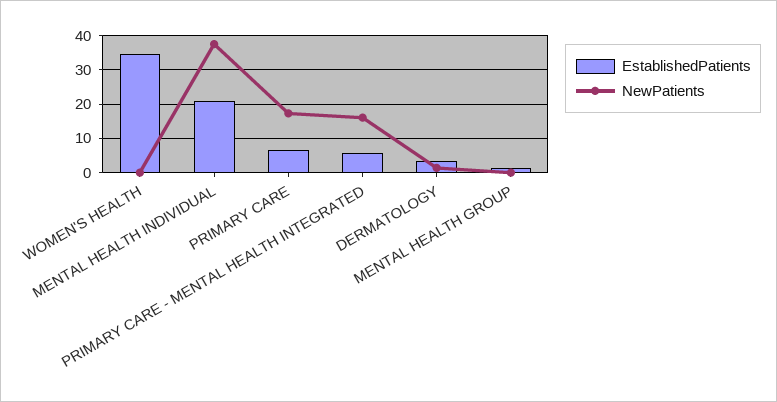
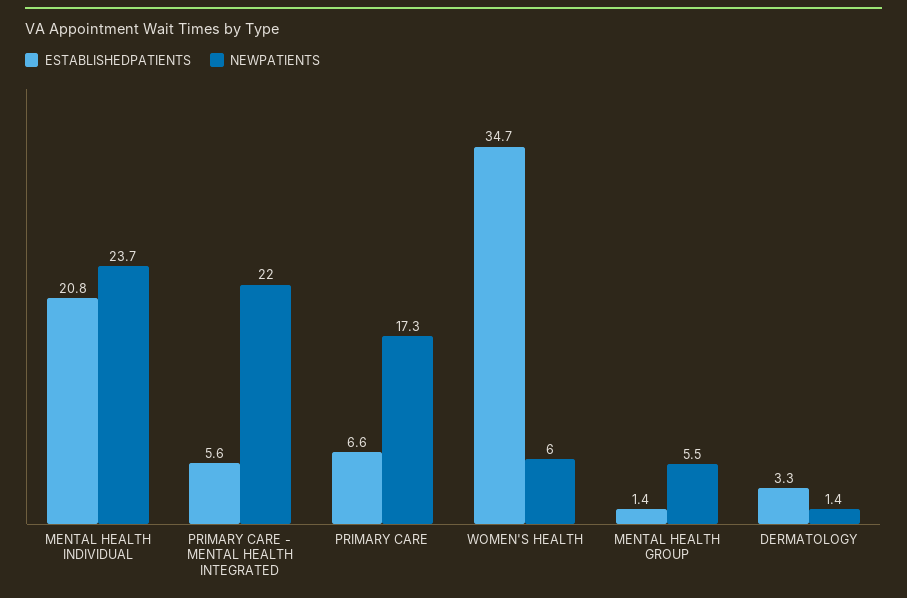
  {
    "EstablishedPatients": {
      "WOMEN'S HEALTH": 34.7,
      "MENTAL HEALTH INDIVIDUAL": 20.8,
      "PRIMARY CARE": 6.6,
      "PRIMARY CARE - MENTAL HEALTH INTEGRATED": 5.6,
      "DERMATOLOGY": 3.3,
      "MENTAL HEALTH GROUP": 1.4
    },
    "NewPatients": {
-     "WOMEN'S HEALTH": 0,
+     "WOMEN'S HEALTH": 6,
-     "MENTAL HEALTH INDIVIDUAL": 38,
+     "MENTAL HEALTH INDIVIDUAL": 23.7,
      "PRIMARY CARE": 17.3,
-     "PRIMARY CARE - MENTAL HEALTH INTEGRATED": 16,
+     "PRIMARY CARE - MENTAL HEALTH INTEGRATED": 22,
      "DERMATOLOGY": 1.4,
-     "MENTAL HEALTH GROUP": 0
+     "MENTAL HEALTH GROUP": 5.5
    }
  }

